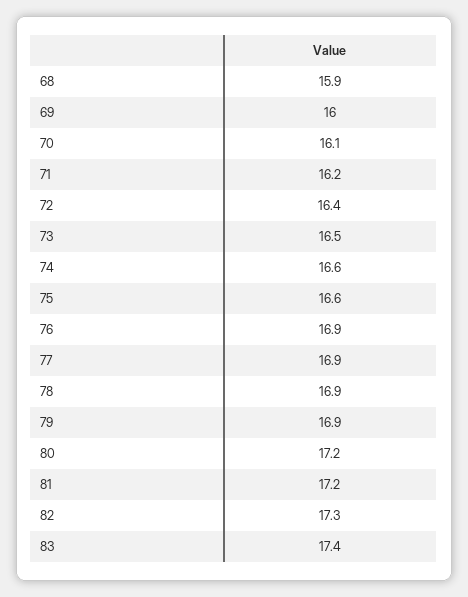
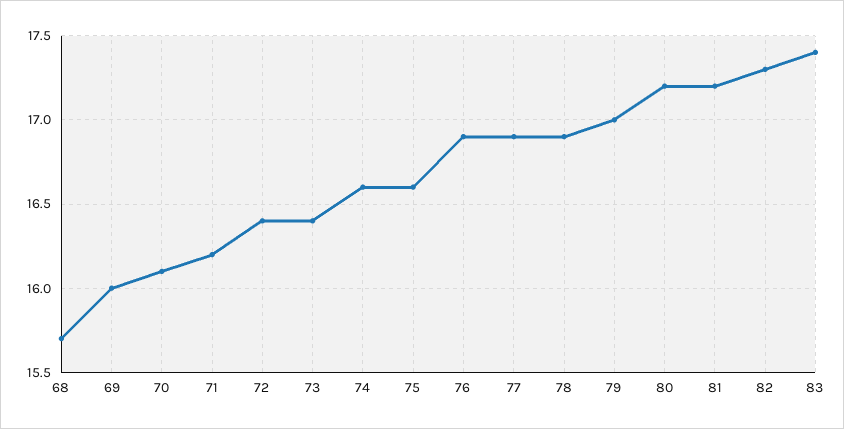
  {
-   "68": 15.9,
+   "68": 15.7,
    "69": 16,
    "70": 16.1,
    "71": 16.2,
    "72": 16.4,
-   "73": 16.5,
+   "73": 16.4,
    "74": 16.6,
    "75": 16.6,
    "76": 16.9,
    "77": 16.9,
    "78": 16.9,
-   "79": 16.9,
+   "79": 17,
    "80": 17.2,
    "81": 17.2,
    "82": 17.3,
    "83": 17.4
  }

